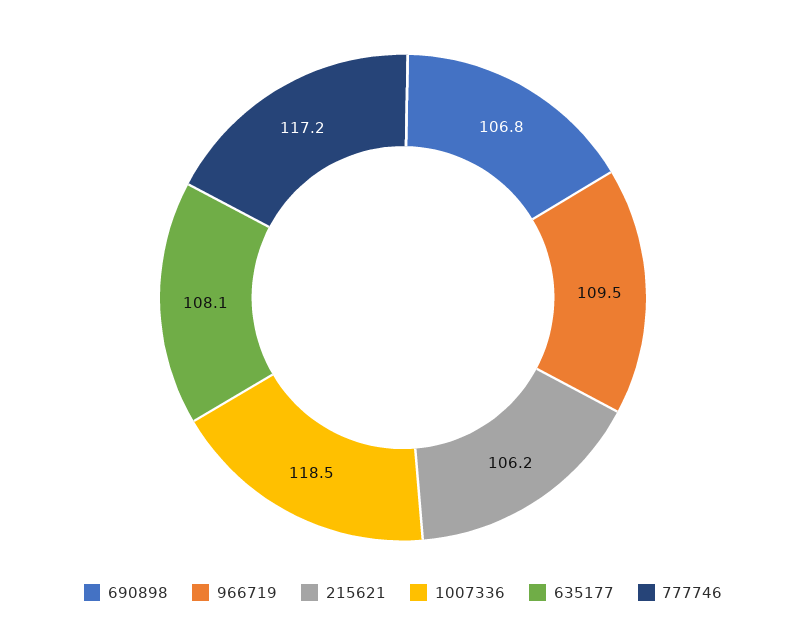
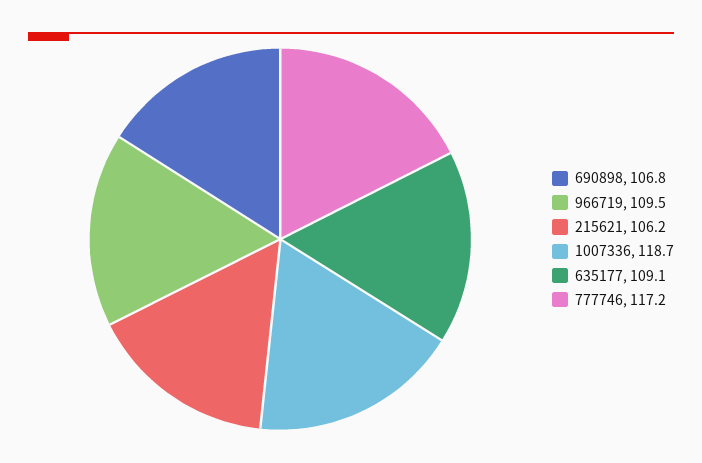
  {
    "690898": 106.8,
    "966719": 109.5,
    "215621": 106.2,
-   "1007336": 118.5,
+   "1007336": 118.7,
-   "635177": 108.1,
+   "635177": 109.1,
    "777746": 117.2
  }

